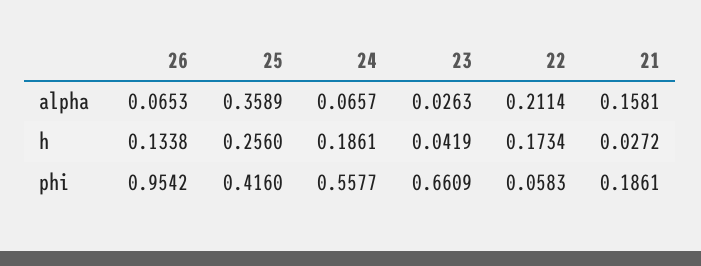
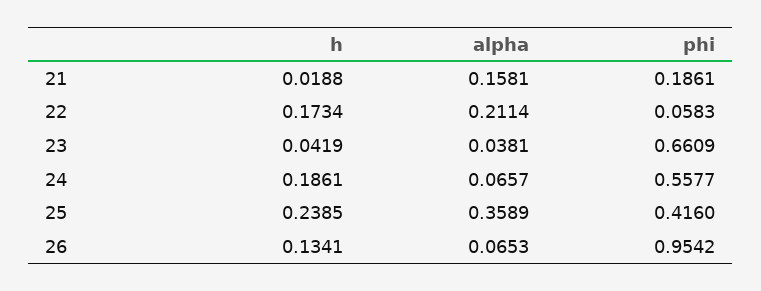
  {
    "26": {
      "alpha": 0.0653,
-     "h": 0.1338,
+     "h": 0.1341,
      "phi": 0.9542
    },
    "25": {
      "alpha": 0.3589,
-     "h": 0.256,
+     "h": 0.2385,
      "phi": 0.416
    },
    "24": {
      "alpha": 0.0657,
      "h": 0.1861,
      "phi": 0.5577
    },
    "23": {
-     "alpha": 0.0263,
+     "alpha": 0.0381,
      "h": 0.0419,
      "phi": 0.6609
    },
    "22": {
      "alpha": 0.2114,
      "h": 0.1734,
      "phi": 0.0583
    },
    "21": {
      "alpha": 0.1581,
-     "h": 0.0272,
+     "h": 0.0188,
      "phi": 0.1861
    }
  }

